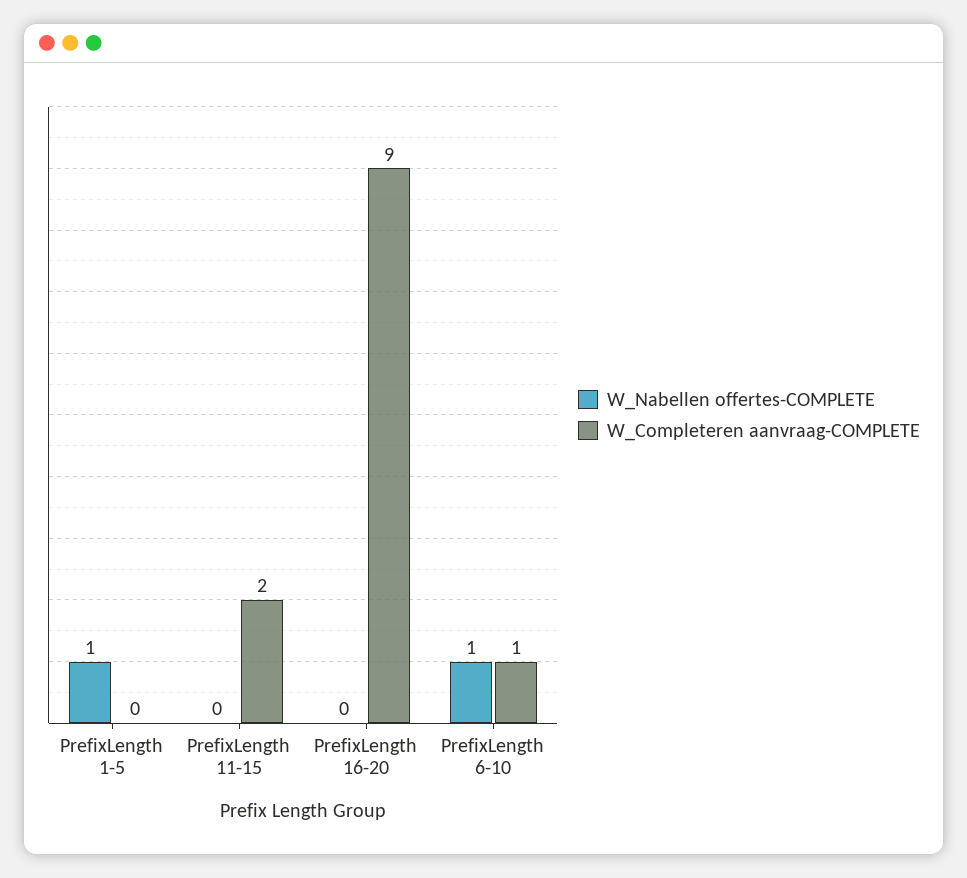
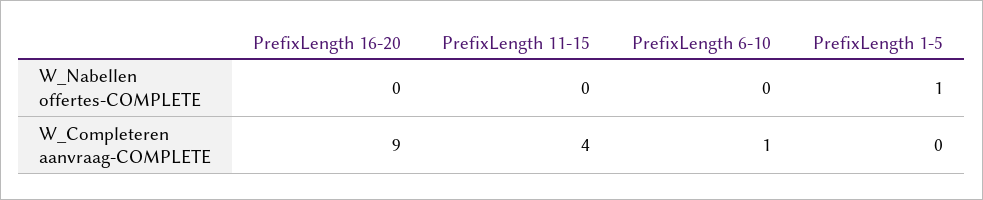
  {
    "W_Nabellen offertes-COMPLETE": {
      "PrefixLength 1-5": 1,
      "PrefixLength 11-15": 0,
      "PrefixLength 16-20": 0,
-     "PrefixLength 6-10": 1
+     "PrefixLength 6-10": 0
    },
    "W_Completeren aanvraag-COMPLETE": {
      "PrefixLength 1-5": 0,
-     "PrefixLength 11-15": 2,
+     "PrefixLength 11-15": 4,
      "PrefixLength 16-20": 9,
      "PrefixLength 6-10": 1
    }
  }

